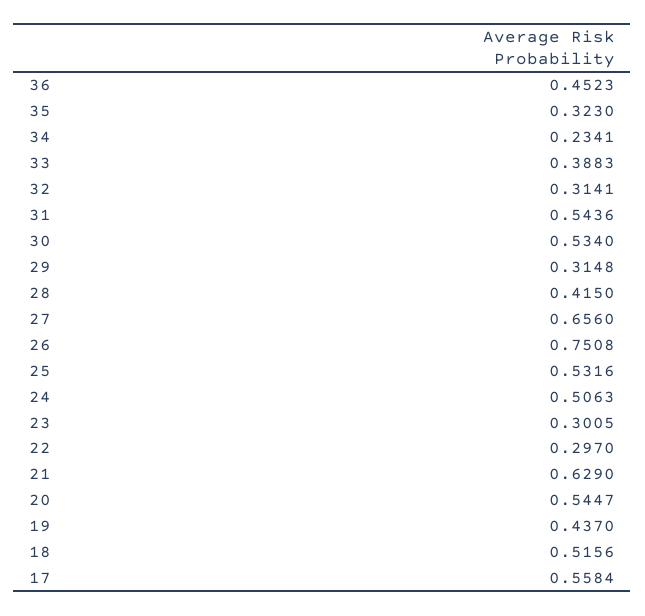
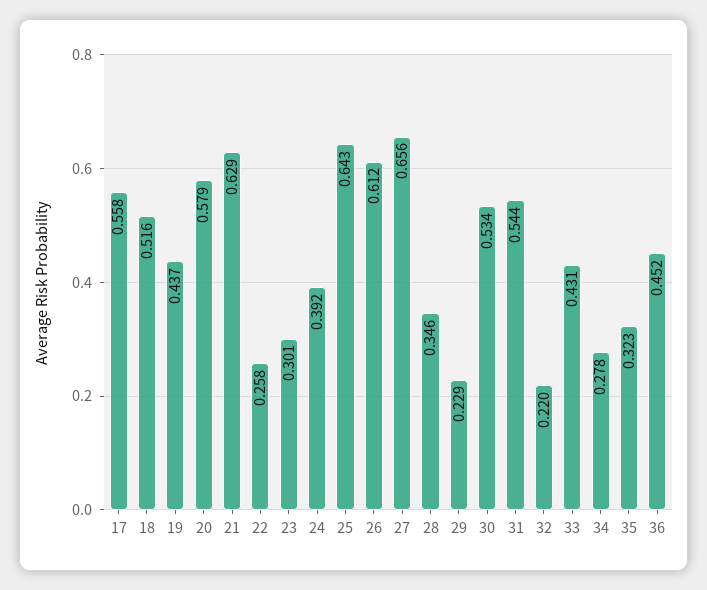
  {
    "36": 0.4523,
    "35": 0.323,
-   "34": 0.2341,
+   "34": 0.278,
-   "33": 0.3883,
+   "33": 0.431,
-   "32": 0.3141,
+   "32": 0.22,
    "31": 0.5436,
    "30": 0.534,
-   "29": 0.3148,
+   "29": 0.229,
-   "28": 0.415,
+   "28": 0.346,
    "27": 0.656,
-   "26": 0.7508,
+   "26": 0.612,
-   "25": 0.5316,
+   "25": 0.643,
-   "24": 0.5063,
+   "24": 0.392,
    "23": 0.3005,
-   "22": 0.297,
+   "22": 0.258,
    "21": 0.629,
-   "20": 0.5447,
+   "20": 0.579,
    "19": 0.437,
    "18": 0.5156,
    "17": 0.5584
  }

